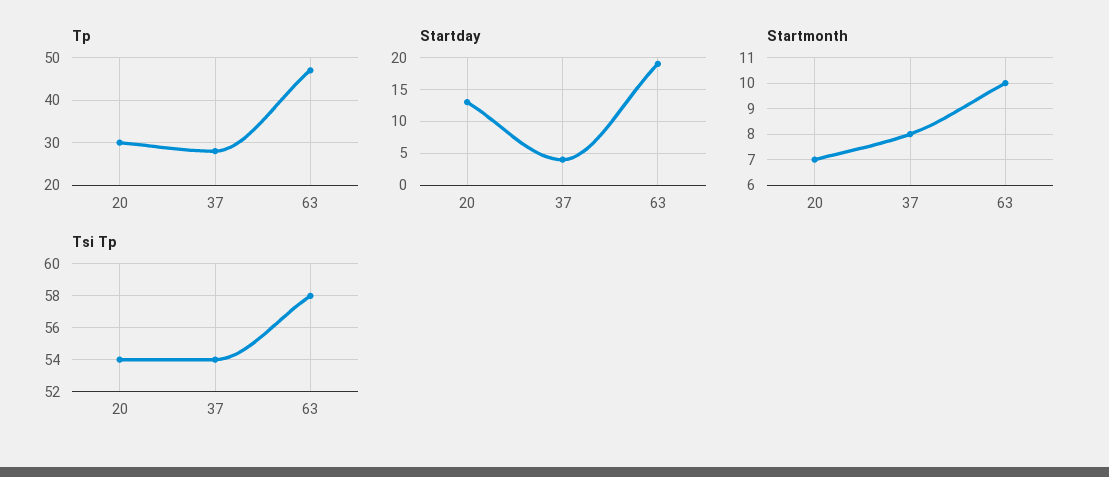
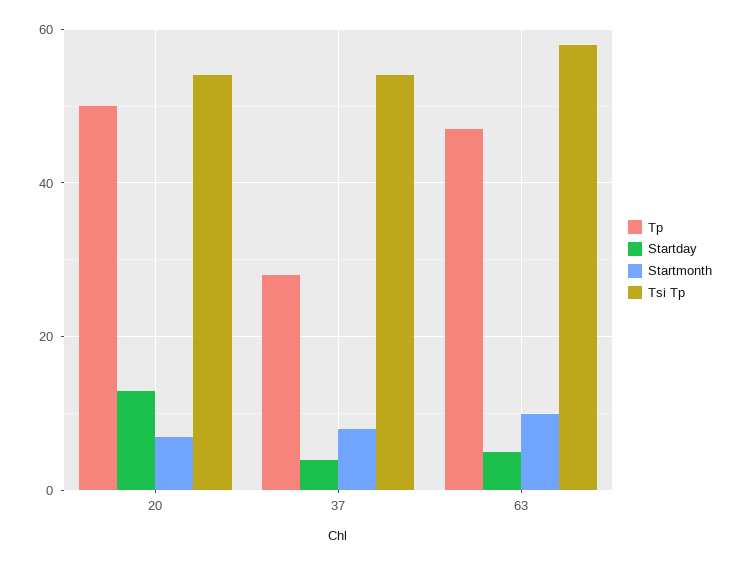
  {
    "Tp": {
-     "20": 30,
+     "20": 50,
      "37": 30,
      "63": 45
    },
    "Startday": {
      "20": 13,
      "37": 4,
-     "63": 19
+     "63": 5
    },
    "Startmonth": {
      "20": 7,
      "37": 8,
      "63": 10
    },
    "Tsi Tp": {
      "20": 54,
      "37": 54,
      "63": 58
    }
  }

